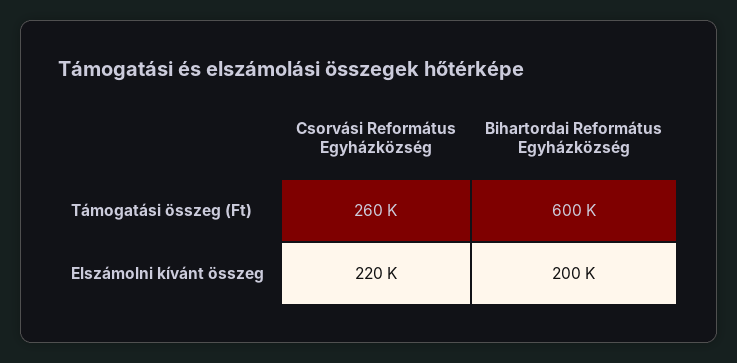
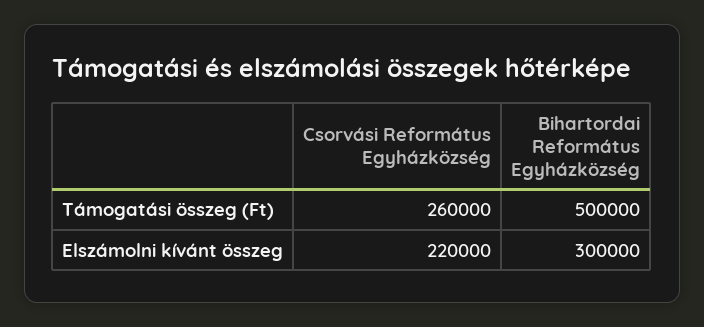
  {
    "Csorvási Református Egyházközség": {
      "Támogatási összeg (Ft)": 260000,
      "Elszámolni kívánt összeg": 220000
    },
    "Bihartordai Református Egyházközség": {
-     "Támogatási összeg (Ft)": 600000,
+     "Támogatási összeg (Ft)": 500000,
-     "Elszámolni kívánt összeg": 200000
+     "Elszámolni kívánt összeg": 300000
    }
  }

